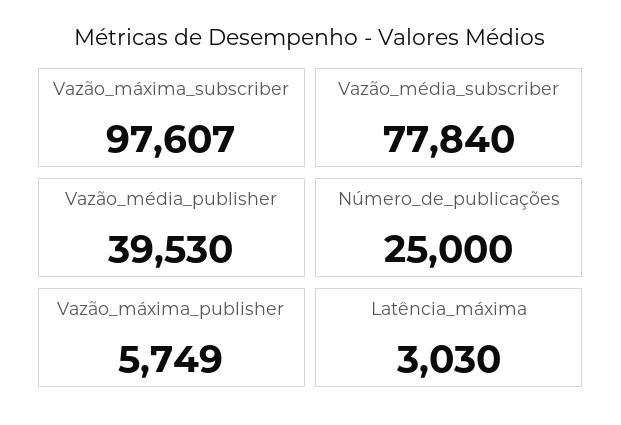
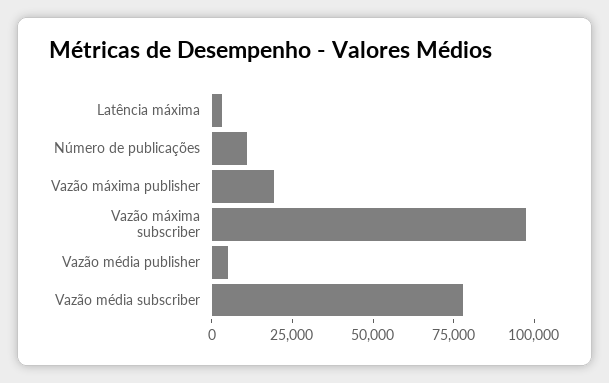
  {
    "Vazão_máxima_subscriber": 97607,
    "Vazão_média_subscriber": 77840,
-   "Vazão_média_publisher": 39530,
+   "Vazão_média_publisher": 5000,
-   "Número_de_publicações": 25000,
+   "Número_de_publicações": 10000,
-   "Vazão_máxima_publisher": 5749,
+   "Vazão_máxima_publisher": 20000,
    "Latência_máxima": 3030
  }

